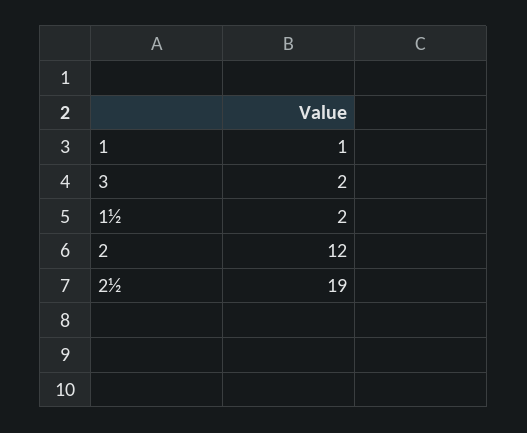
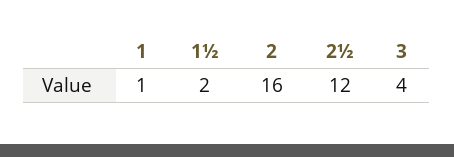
  {
    "1": 1,
-   "3": 2,
+   "3": 4,
    "1½": 2,
-   "2": 12,
+   "2": 16,
-   "2½": 19
+   "2½": 12
  }

